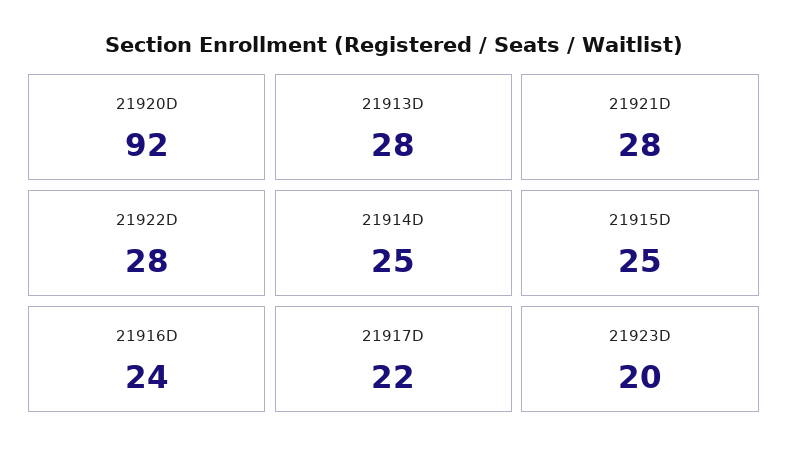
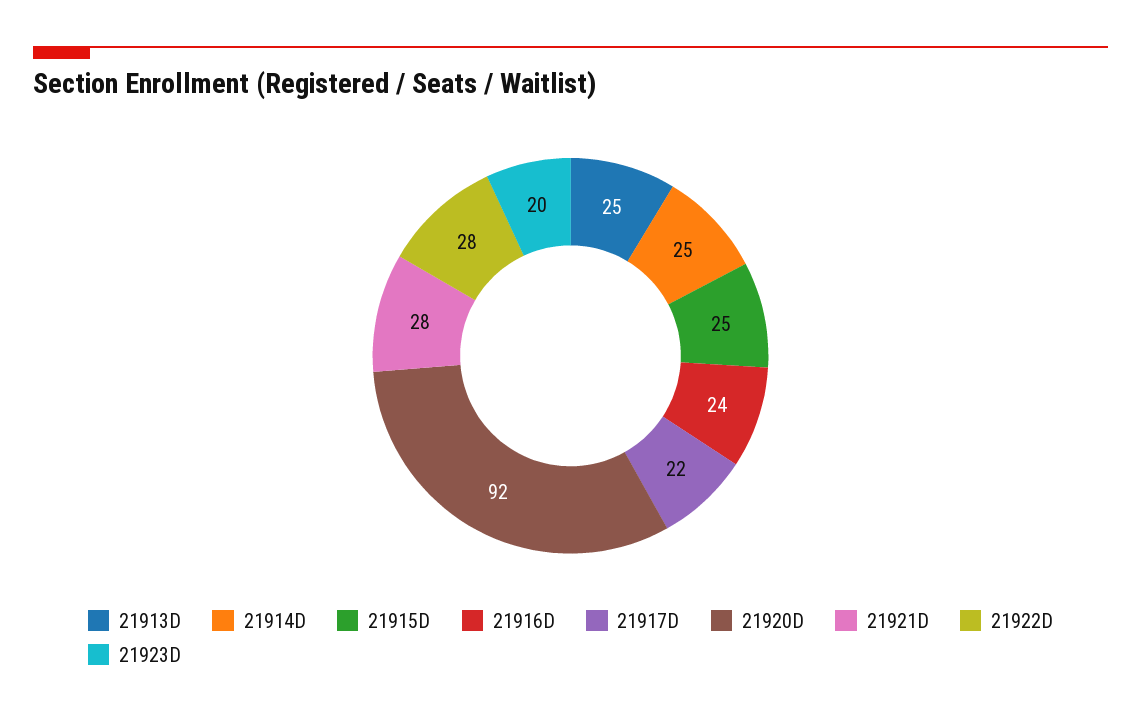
  {
    "21920D": 92,
-   "21913D": 28,
+   "21913D": 25,
    "21921D": 28,
    "21922D": 28,
    "21914D": 25,
    "21915D": 25,
    "21916D": 24,
    "21917D": 22,
    "21923D": 20
  }

